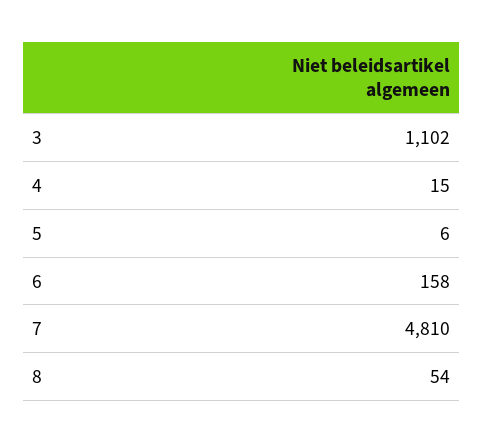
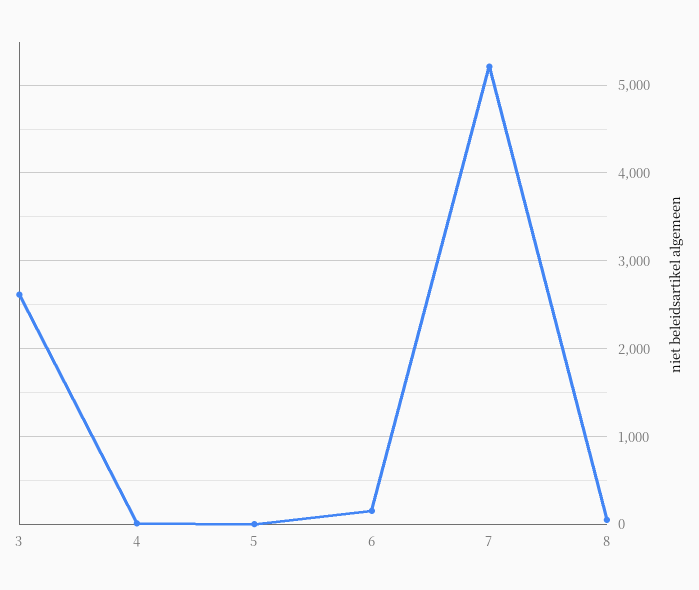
  {
-   "3": 1102,
+   "3": 2600,
    "4": 15,
    "5": 6,
    "6": 158,
-   "7": 4810,
+   "7": 5200,
    "8": 54
  }

